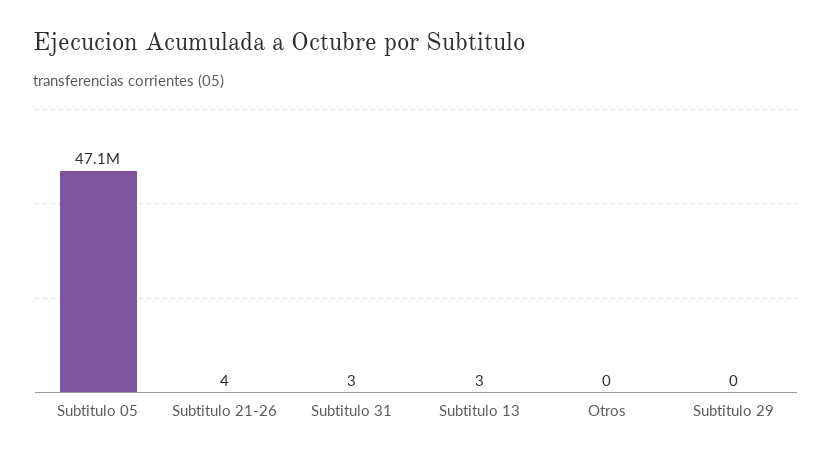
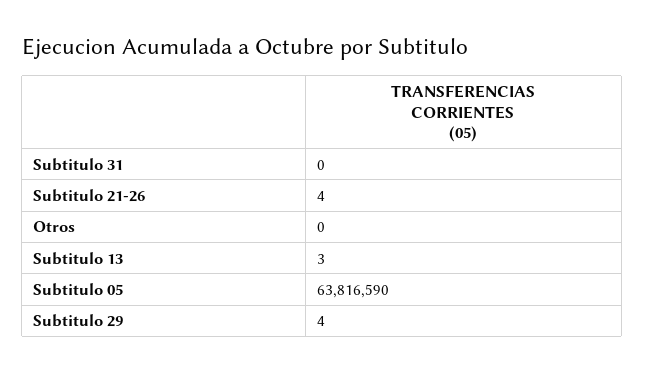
  {
-   "Subtitulo 05": 47100000,
+   "Subtitulo 05": 63816590,
    "Subtitulo 21-26": 4,
-   "Subtitulo 31": 3,
+   "Subtitulo 31": 0,
    "Subtitulo 13": 3,
    "Otros": 0,
-   "Subtitulo 29": 0
+   "Subtitulo 29": 4
  }

